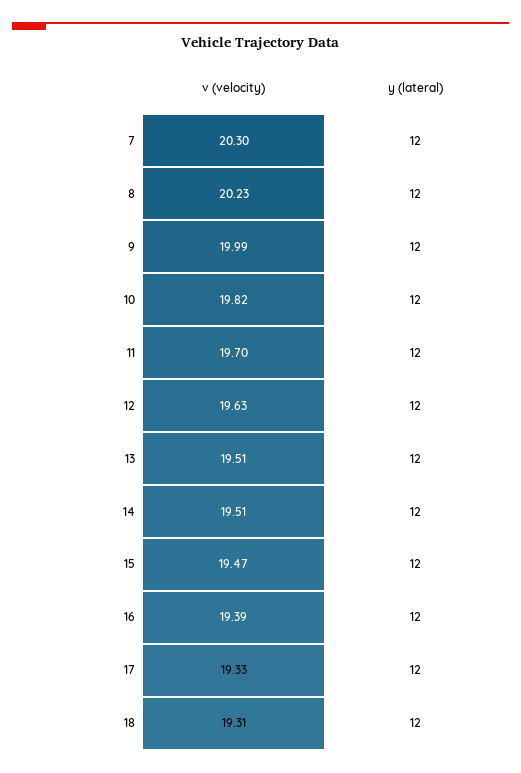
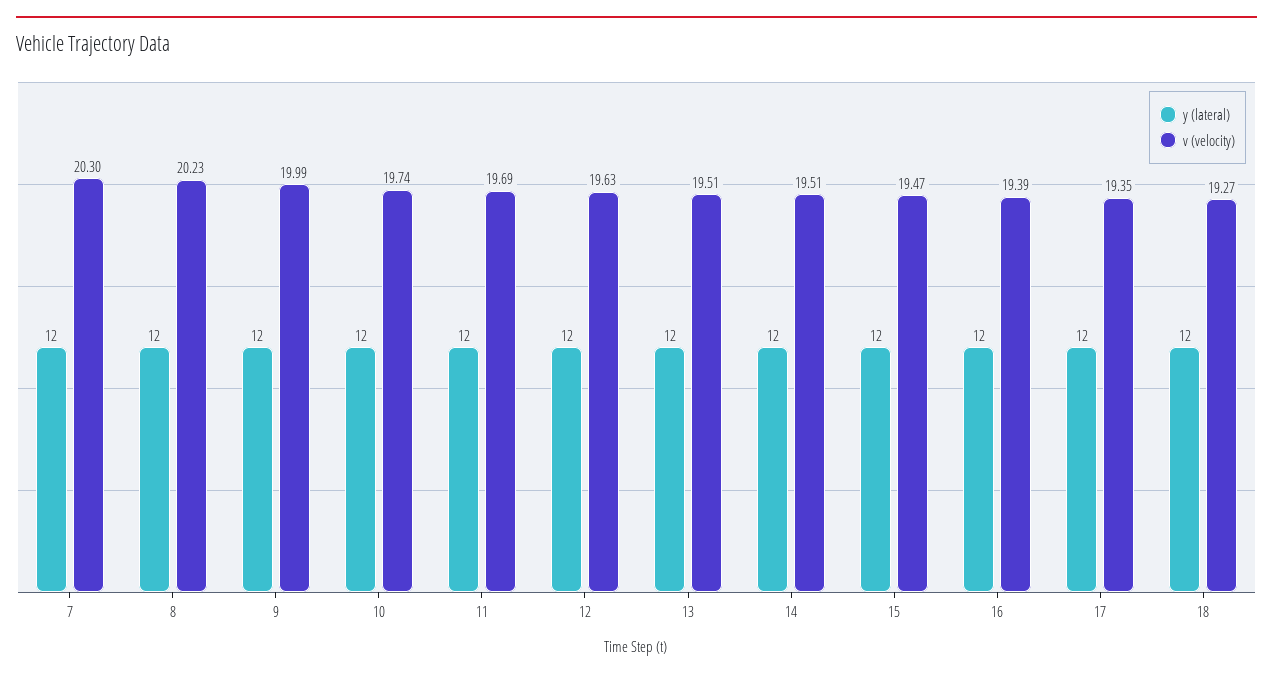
  {
    "v (velocity)": {
      "7": 20.3,
      "8": 20.23,
      "9": 19.99,
-     "10": 19.82,
+     "10": 19.74,
-     "11": 19.7,
+     "11": 19.69,
      "12": 19.63,
      "13": 19.51,
      "14": 19.51,
      "15": 19.47,
      "16": 19.39,
-     "17": 19.33,
+     "17": 19.35,
-     "18": 19.31
+     "18": 19.27
    },
    "y (lateral)": {
      "7": 12,
      "8": 12,
      "9": 12,
      "10": 12,
      "11": 12,
      "12": 12,
      "13": 12,
      "14": 12,
      "15": 12,
      "16": 12,
      "17": 12,
      "18": 12
    }
  }

